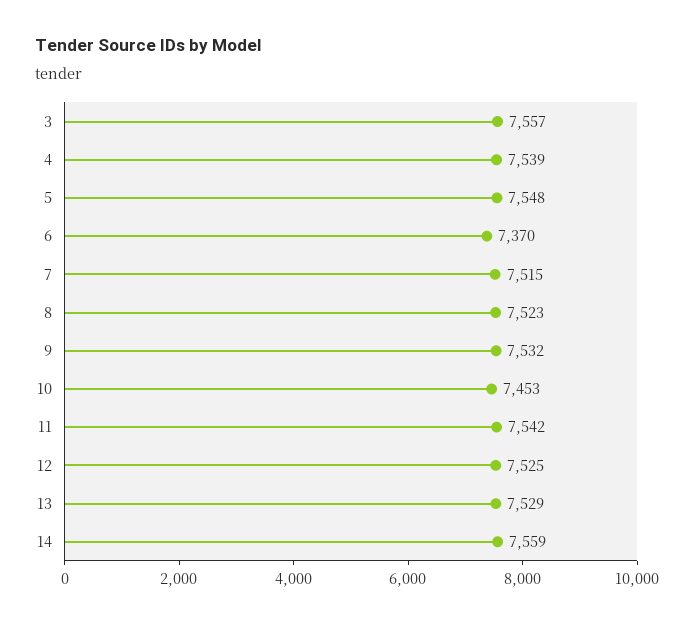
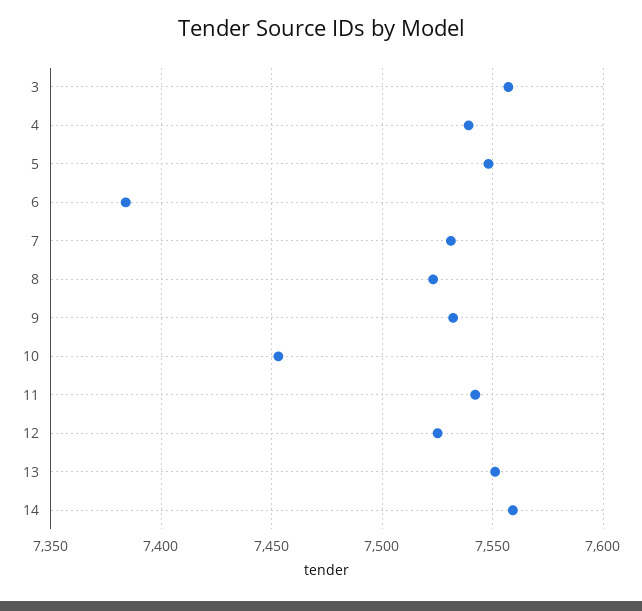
  {
    "3": 7557,
    "4": 7539,
    "5": 7548,
-   "6": 7370,
+   "6": 7385,
-   "7": 7515,
+   "7": 7530,
    "8": 7523,
    "9": 7532,
    "10": 7453,
    "11": 7542,
    "12": 7525,
-   "13": 7529,
+   "13": 7550,
    "14": 7559
  }

